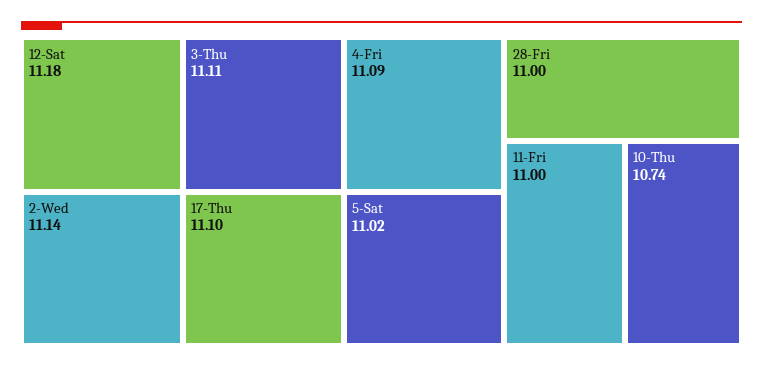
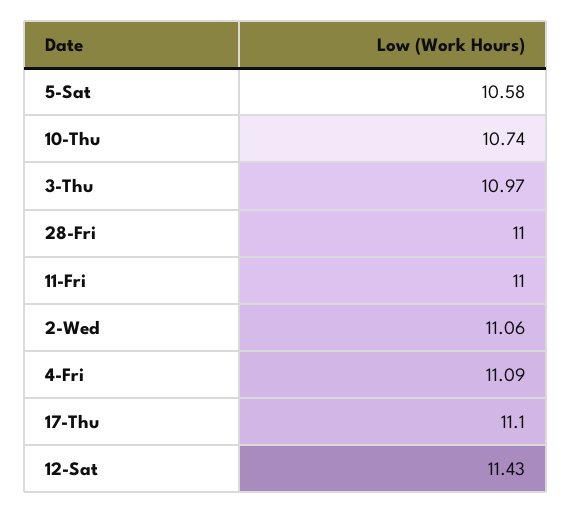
  {
-   "12-Sat": 11.18,
+   "12-Sat": 11.43,
-   "2-Wed": 11.14,
+   "2-Wed": 11.06,
-   "3-Thu": 11.11,
+   "3-Thu": 10.97,
    "17-Thu": 11.1,
    "4-Fri": 11.09,
-   "5-Sat": 11.02,
+   "5-Sat": 10.58,
    "28-Fri": 11,
    "11-Fri": 11,
    "10-Thu": 10.74
  }

